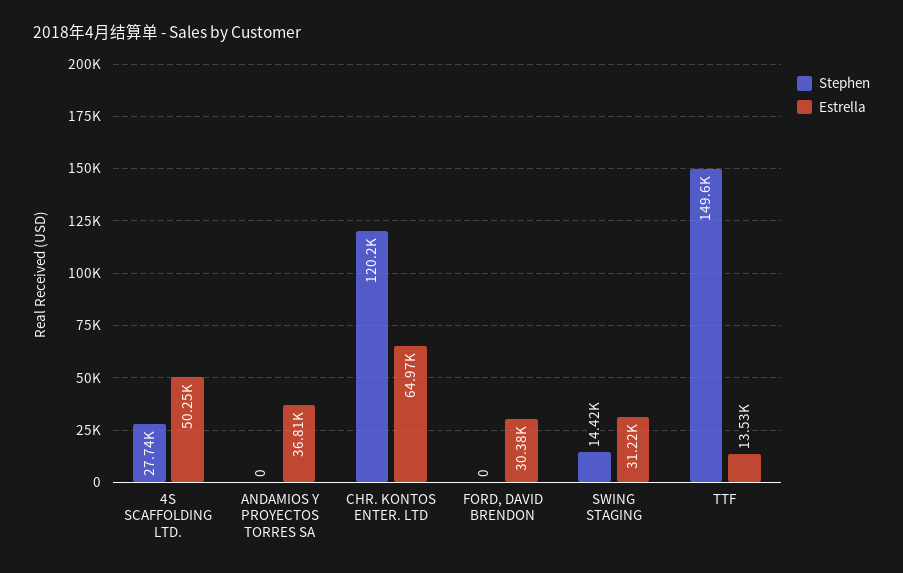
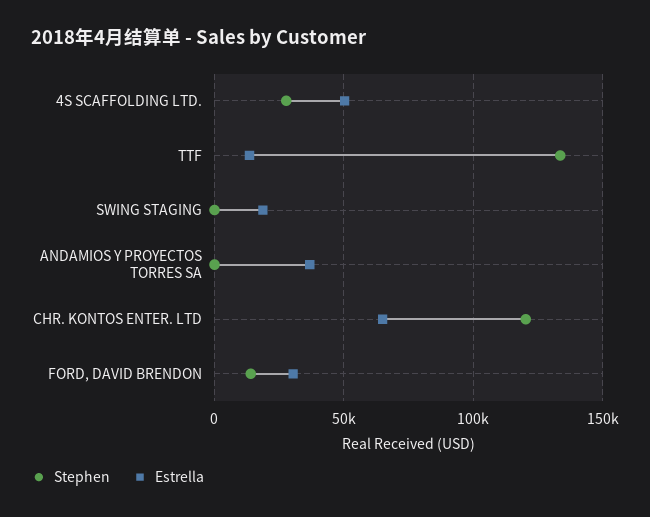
  {
    "Stephen": {
      "4S SCAFFOLDING LTD.": 27740,
      "ANDAMIOS Y PROYECTOS TORRES SA": 0,
      "CHR. KONTOS ENTER. LTD": 120200,
-     "FORD, DAVID BRENDON": 0,
+     "FORD, DAVID BRENDON": 15000,
-     "SWING STAGING": 14420,
+     "SWING STAGING": 0,
-     "TTF": 149600
+     "TTF": 135000
    },
    "Estrella": {
      "4S SCAFFOLDING LTD.": 50250,
      "ANDAMIOS Y PROYECTOS TORRES SA": 36810,
      "CHR. KONTOS ENTER. LTD": 64970,
      "FORD, DAVID BRENDON": 30380,
-     "SWING STAGING": 31220,
+     "SWING STAGING": 20000,
      "TTF": 13530
    }
  }

